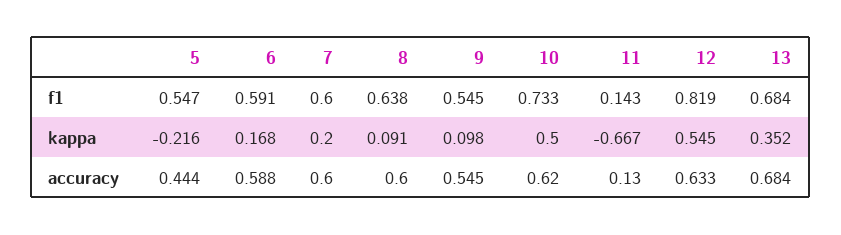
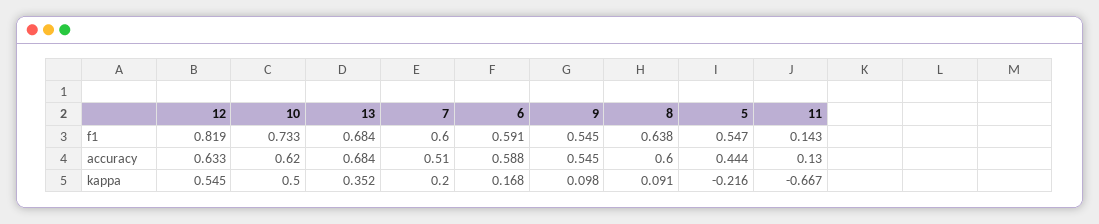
  {
    "5": {
      "f1": 0.547,
      "kappa": -0.216,
      "accuracy": 0.444
    },
    "6": {
      "f1": 0.591,
      "kappa": 0.168,
      "accuracy": 0.588
    },
    "7": {
      "f1": 0.6,
      "kappa": 0.2,
-     "accuracy": 0.6
+     "accuracy": 0.51
    },
    "8": {
      "f1": 0.638,
      "kappa": 0.091,
      "accuracy": 0.6
    },
    "9": {
      "f1": 0.545,
      "kappa": 0.098,
      "accuracy": 0.545
    },
    "10": {
      "f1": 0.733,
      "kappa": 0.5,
      "accuracy": 0.62
    },
    "11": {
      "f1": 0.143,
      "kappa": -0.667,
      "accuracy": 0.13
    },
    "12": {
      "f1": 0.819,
      "kappa": 0.545,
      "accuracy": 0.633
    },
    "13": {
      "f1": 0.684,
      "kappa": 0.352,
      "accuracy": 0.684
    }
  }

